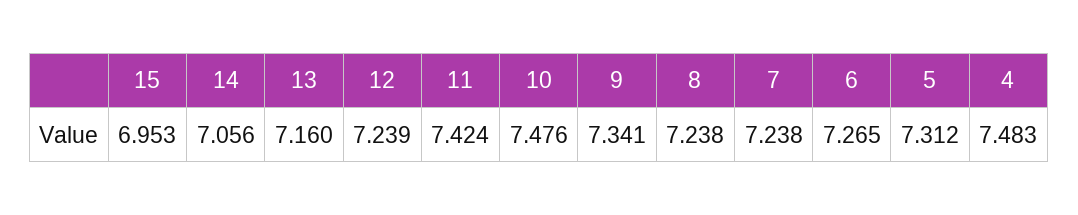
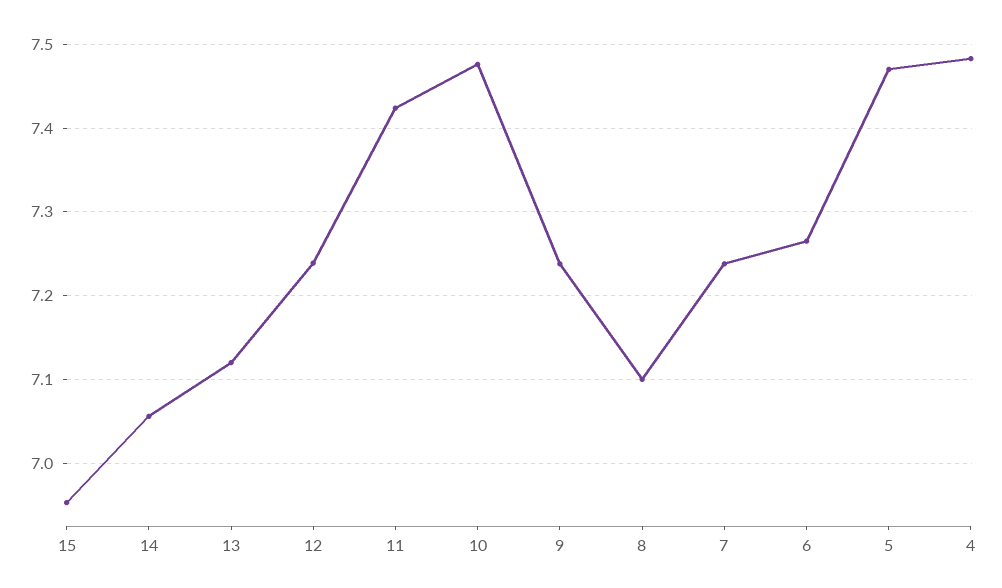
  {
    "15": 6.953,
    "14": 7.056,
-   "13": 7.16,
+   "13": 7.12,
    "12": 7.239,
    "11": 7.424,
    "10": 7.476,
-   "9": 7.341,
+   "9": 7.24,
-   "8": 7.238,
+   "8": 7.1,
    "7": 7.238,
    "6": 7.265,
-   "5": 7.312,
+   "5": 7.47,
    "4": 7.483
  }

